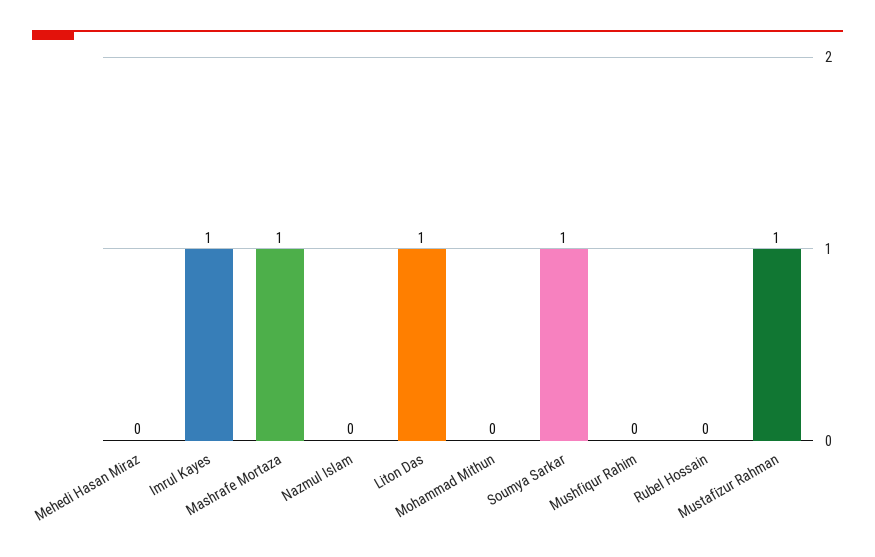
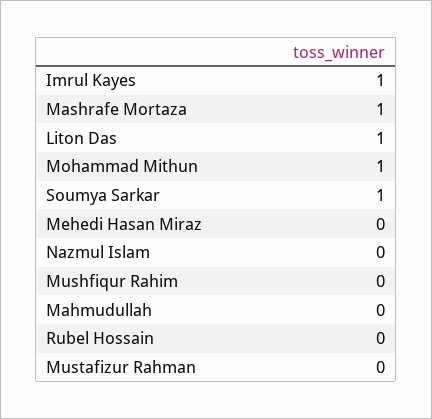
  {
    "Mehedi Hasan Miraz": 0,
    "Imrul Kayes": 1,
    "Mashrafe Mortaza": 1,
    "Nazmul Islam": 0,
    "Liton Das": 1,
-   "Mohammad Mithun": 0,
+   "Mohammad Mithun": 1,
    "Soumya Sarkar": 1,
    "Mushfiqur Rahim": 0,
    "Rubel Hossain": 0,
-   "Mustafizur Rahman": 1
+   "Mustafizur Rahman": 0,
+   "Mahmudullah": 0
  }

